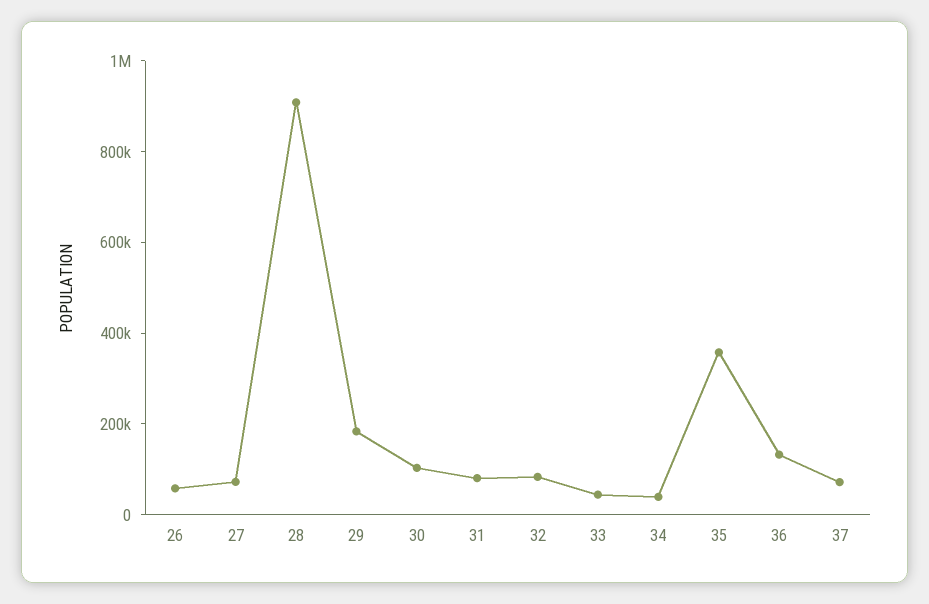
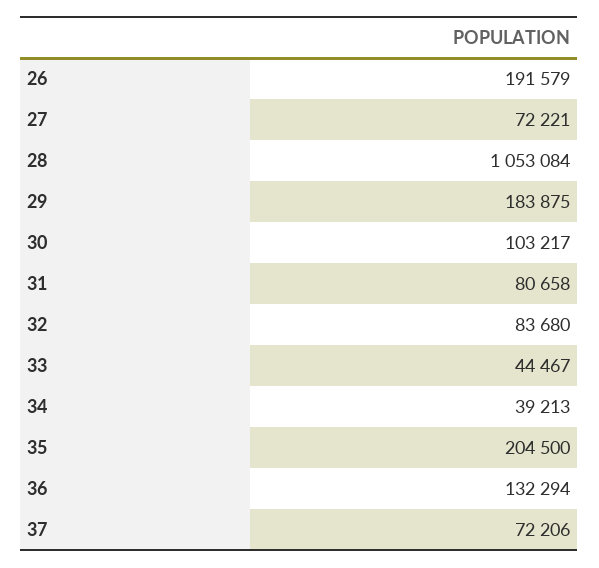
  {
-   "26": 50000,
+   "26": 191579,
    "27": 72221,
-   "28": 900000,
+   "28": 1053084,
    "29": 183875,
    "30": 103217,
    "31": 80658,
    "32": 83680,
    "33": 44467,
    "34": 39213,
-   "35": 350000,
+   "35": 204500,
    "36": 132294,
    "37": 72206
  }

